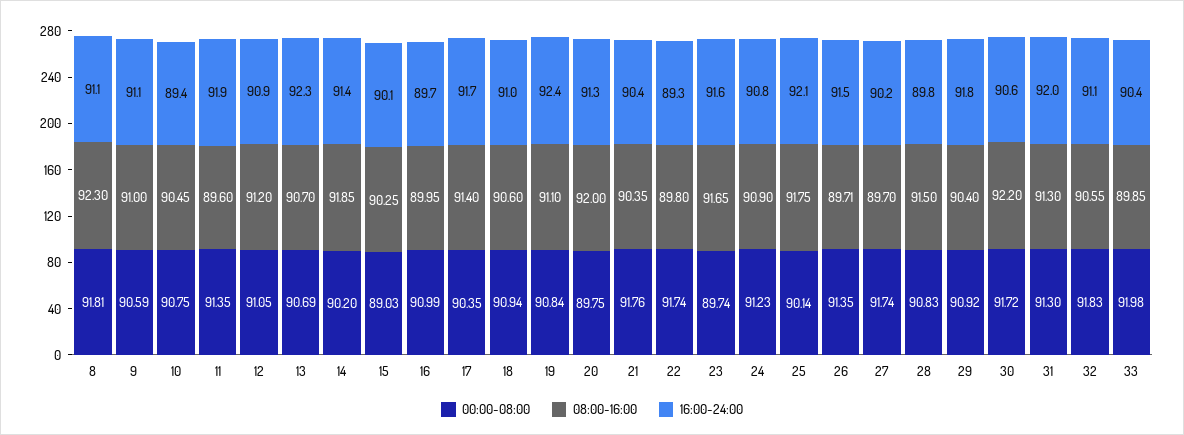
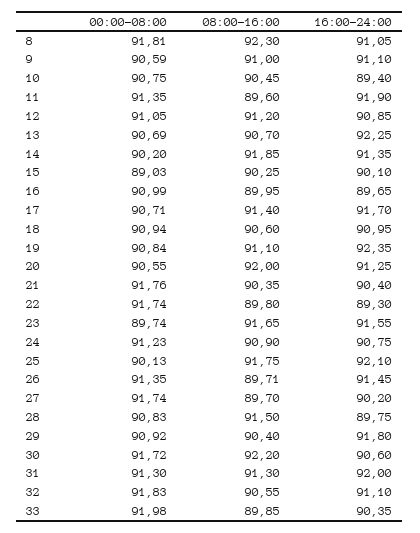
  {
    "00:00-08:00": {
      "8": 91.81,
      "9": 90.59,
      "10": 90.75,
      "11": 91.35,
      "12": 91.05,
      "13": 90.69,
      "14": 90.2,
      "15": 89.03,
      "16": 90.99,
-     "17": 90.35,
+     "17": 90.71,
      "18": 90.94,
      "19": 90.84,
-     "20": 89.75,
+     "20": 90.55,
      "21": 91.76,
      "22": 91.74,
      "23": 89.74,
      "24": 91.23,
-     "25": 90.14,
+     "25": 90.13,
      "26": 91.35,
      "27": 91.74,
      "28": 90.83,
      "29": 90.92,
      "30": 91.72,
      "31": 91.3,
      "32": 91.83,
      "33": 91.98
    },
    "08:00-16:00": {
      "8": 92.3,
      "9": 91,
      "10": 90.45,
      "11": 89.6,
      "12": 91.2,
      "13": 90.7,
      "14": 91.85,
      "15": 90.25,
      "16": 89.95,
      "17": 91.4,
      "18": 90.6,
      "19": 91.1,
      "20": 92,
      "21": 90.35,
      "22": 89.8,
      "23": 91.65,
      "24": 90.9,
      "25": 91.75,
      "26": 89.71,
      "27": 89.7,
      "28": 91.5,
      "29": 90.4,
      "30": 92.2,
      "31": 91.3,
      "32": 90.55,
      "33": 89.85
    },
    "16:00-24:00": {
      "8": 91.05,
      "9": 91.1,
      "10": 89.4,
      "11": 91.9,
      "12": 90.85,
      "13": 92.25,
      "14": 91.35,
      "15": 90.1,
      "16": 89.65,
      "17": 91.7,
      "18": 90.95,
      "19": 92.35,
      "20": 91.25,
      "21": 90.4,
      "22": 89.3,
      "23": 91.55,
      "24": 90.75,
      "25": 92.1,
      "26": 91.45,
      "27": 90.2,
      "28": 89.75,
      "29": 91.8,
      "30": 90.6,
      "31": 92,
      "32": 91.1,
      "33": 90.35
    }
  }

